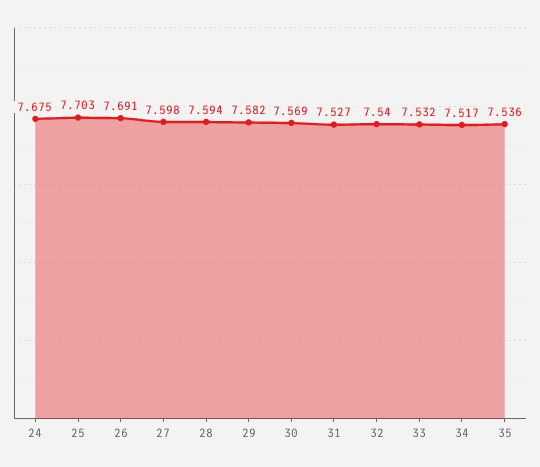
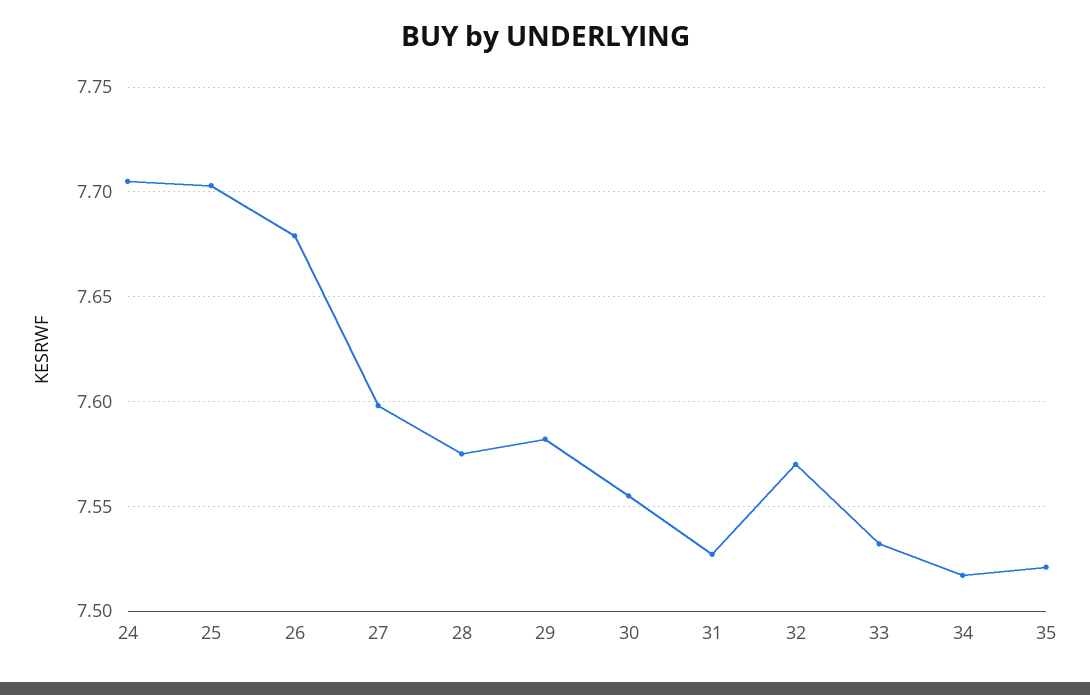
  {
-   "24": 7.675,
+   "24": 7.705,
    "25": 7.703,
-   "26": 7.691,
+   "26": 7.68,
    "27": 7.598,
-   "28": 7.594,
+   "28": 7.575,
    "29": 7.582,
-   "30": 7.569,
+   "30": 7.555,
    "31": 7.527,
-   "32": 7.54,
+   "32": 7.57,
    "33": 7.532,
    "34": 7.517,
-   "35": 7.536
+   "35": 7.52
  }

